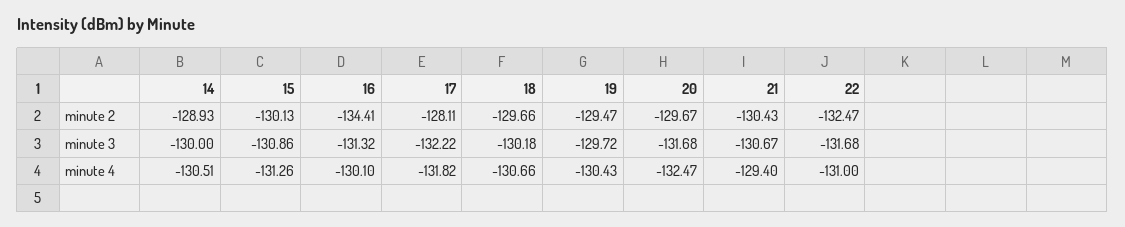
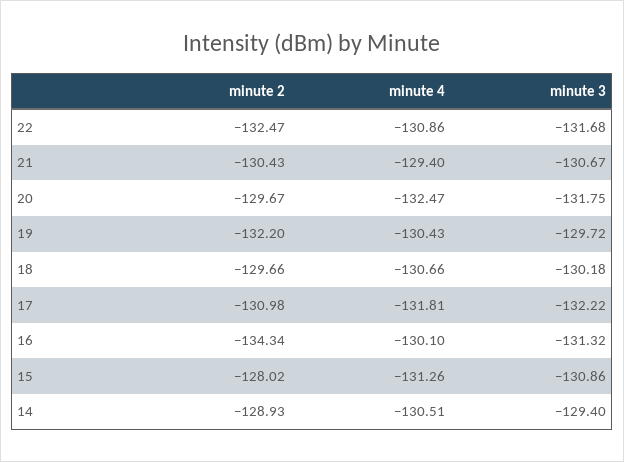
  {
    "14": {
      "minute 2": -128.93,
-     "minute 3": -130,
+     "minute 3": -129.4,
      "minute 4": -130.51
    },
    "15": {
-     "minute 2": -130.13,
+     "minute 2": -128.02,
      "minute 3": -130.86,
      "minute 4": -131.26
    },
    "16": {
-     "minute 2": -134.41,
+     "minute 2": -134.34,
      "minute 3": -131.32,
      "minute 4": -130.1
    },
    "17": {
-     "minute 2": -128.11,
+     "minute 2": -130.98,
      "minute 3": -132.22,
-     "minute 4": -131.82
+     "minute 4": -131.81
    },
    "18": {
      "minute 2": -129.66,
      "minute 3": -130.18,
      "minute 4": -130.66
    },
    "19": {
-     "minute 2": -129.47,
+     "minute 2": -132.2,
      "minute 3": -129.72,
      "minute 4": -130.43
    },
    "20": {
      "minute 2": -129.67,
-     "minute 3": -131.68,
+     "minute 3": -131.75,
      "minute 4": -132.47
    },
    "21": {
      "minute 2": -130.43,
      "minute 3": -130.67,
      "minute 4": -129.4
    },
    "22": {
      "minute 2": -132.47,
      "minute 3": -131.68,
-     "minute 4": -131
+     "minute 4": -130.86
    }
  }

